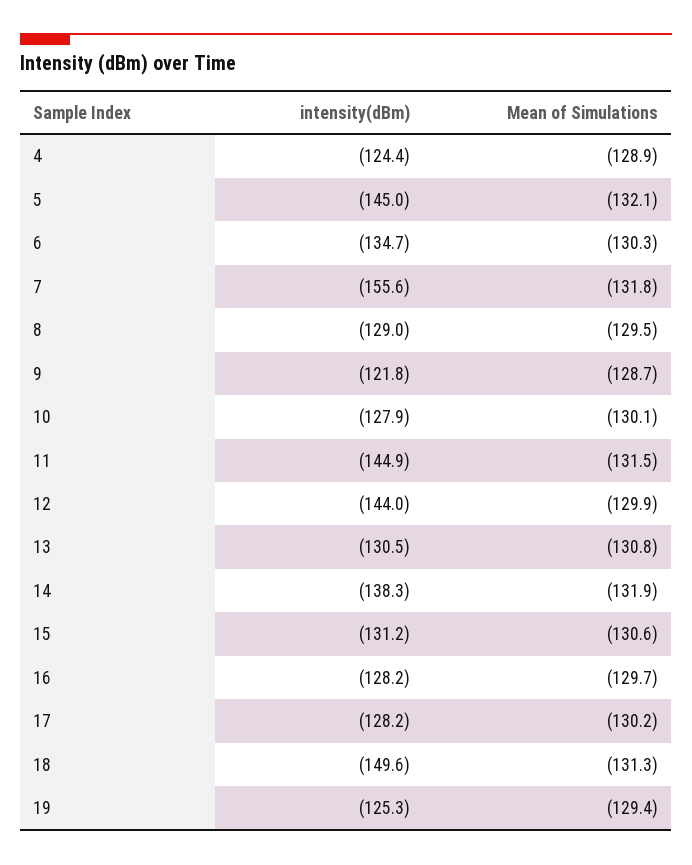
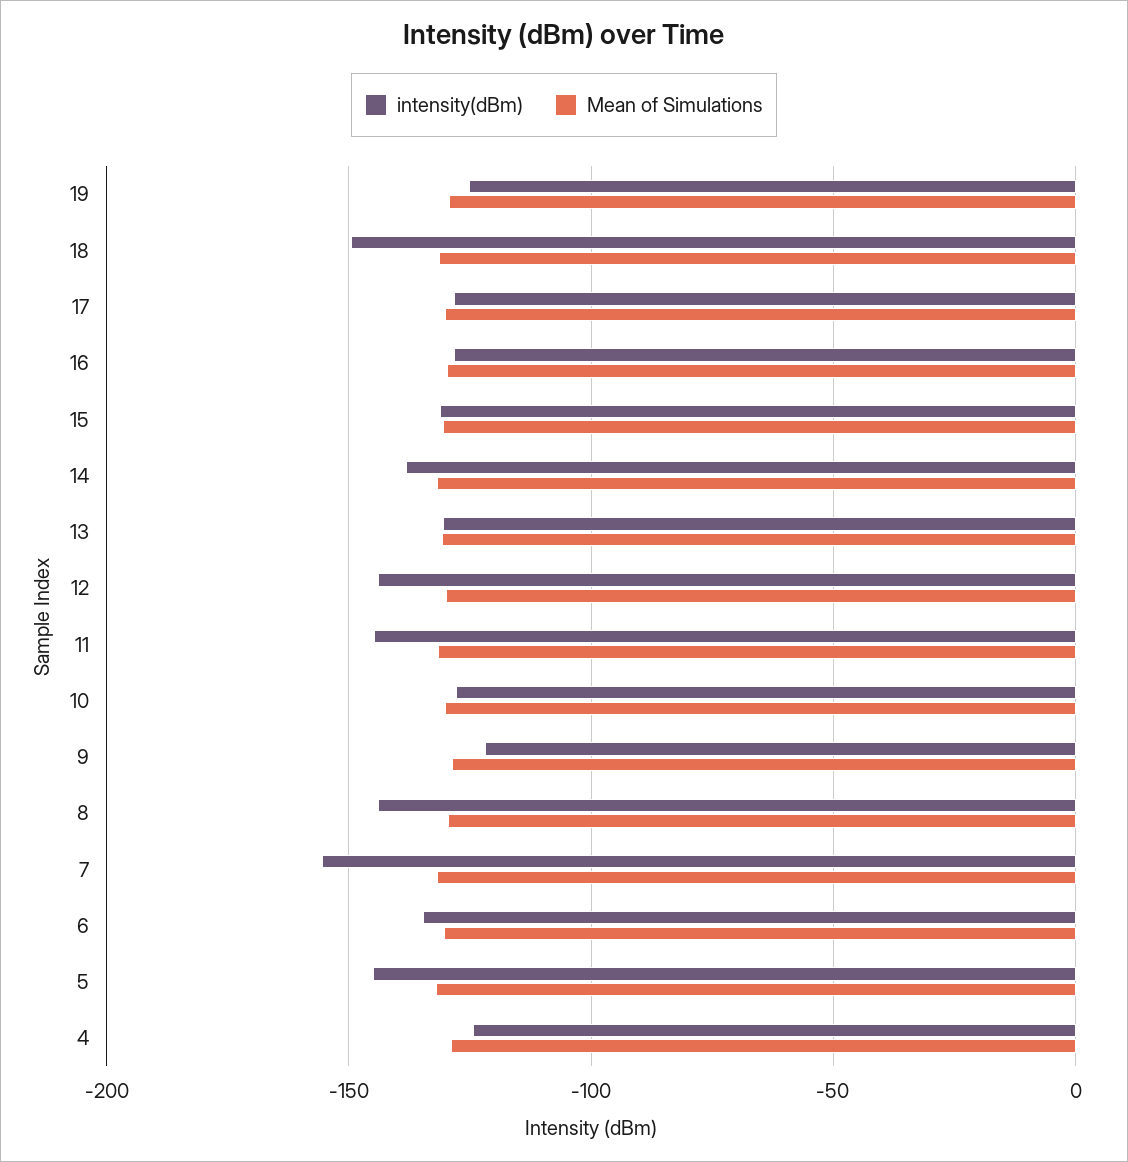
  {
    "intensity(dBm)": {
      "4": -124.4,
      "5": -145,
      "6": -134.7,
      "7": -155.6,
-     "8": -129,
+     "8": -145,
      "9": -121.8,
      "10": -127.9,
      "11": -144.9,
      "12": -144,
      "13": -130.5,
      "14": -138.3,
      "15": -131.2,
      "16": -128.2,
      "17": -128.2,
      "18": -149.6,
      "19": -125.3
    },
    "Mean of Simulations": {
      "4": -128.9,
      "5": -132.1,
      "6": -130.3,
      "7": -131.8,
      "8": -129.5,
      "9": -128.7,
      "10": -130.1,
      "11": -131.5,
      "12": -129.9,
      "13": -130.8,
      "14": -131.9,
      "15": -130.6,
      "16": -129.7,
      "17": -130.2,
      "18": -131.3,
      "19": -129.4
    }
  }

